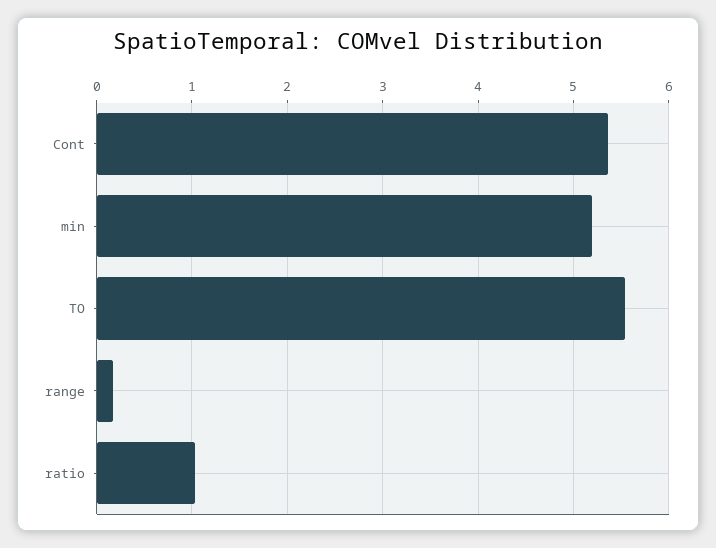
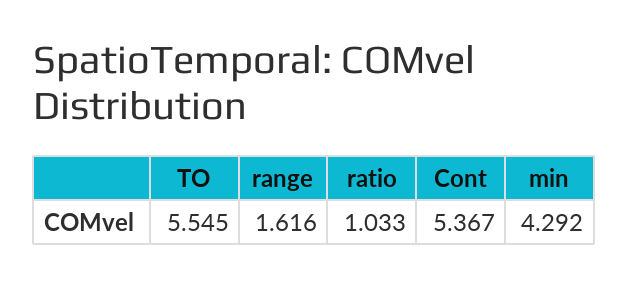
  {
    "Cont": 5.367,
-   "min": 5.2,
+   "min": 4.292,
    "TO": 5.545,
-   "range": 0.2,
+   "range": 1.616,
    "ratio": 1.033
  }

